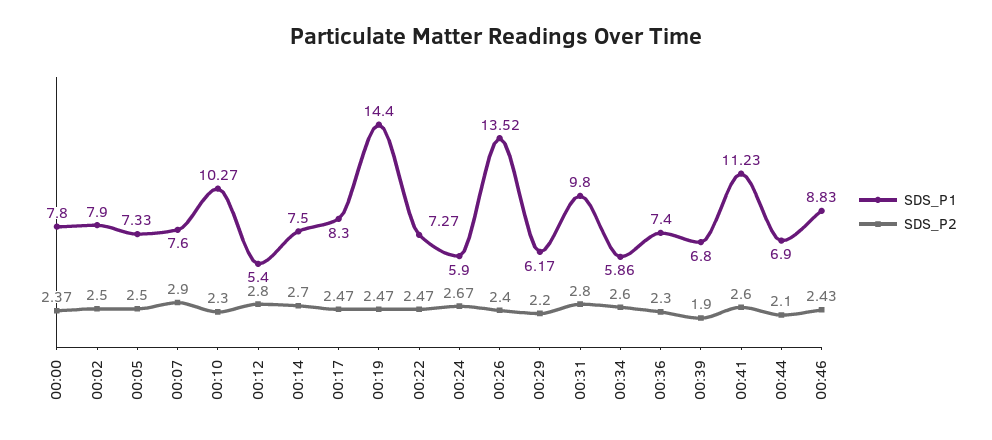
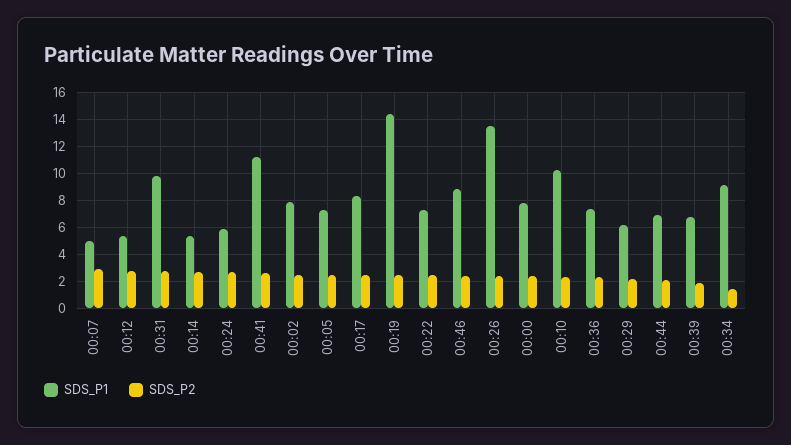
  {
    "SDS_P1": {
      "00:00": 7.8,
      "00:02": 7.9,
      "00:05": 7.33,
-     "00:07": 7.6,
+     "00:07": 5,
      "00:10": 10.27,
      "00:12": 5.4,
-     "00:14": 7.5,
+     "00:14": 5.5,
      "00:17": 8.3,
      "00:19": 14.4,
      "00:22": 7.27,
      "00:24": 5.9,
      "00:26": 13.52,
      "00:29": 6.17,
      "00:31": 9.8,
-     "00:34": 5.86,
+     "00:34": 9,
      "00:36": 7.4,
      "00:39": 6.8,
      "00:41": 11.23,
      "00:44": 6.9,
      "00:46": 8.83
    },
    "SDS_P2": {
      "00:00": 2.37,
      "00:02": 2.5,
      "00:05": 2.5,
      "00:07": 2.9,
      "00:10": 2.3,
      "00:12": 2.8,
      "00:14": 2.7,
      "00:17": 2.47,
      "00:19": 2.47,
      "00:22": 2.47,
      "00:24": 2.67,
      "00:26": 2.4,
      "00:29": 2.2,
      "00:31": 2.8,
-     "00:34": 2.6,
+     "00:34": 1.5,
      "00:36": 2.3,
      "00:39": 1.9,
      "00:41": 2.6,
      "00:44": 2.1,
      "00:46": 2.43
    }
  }

